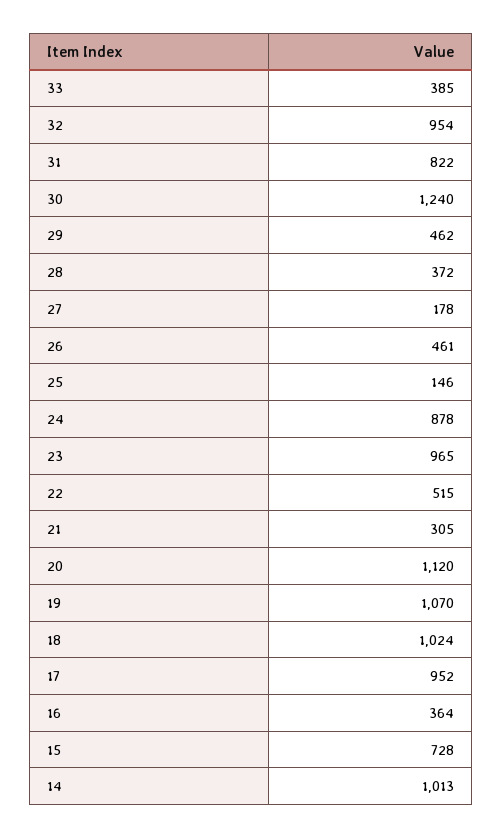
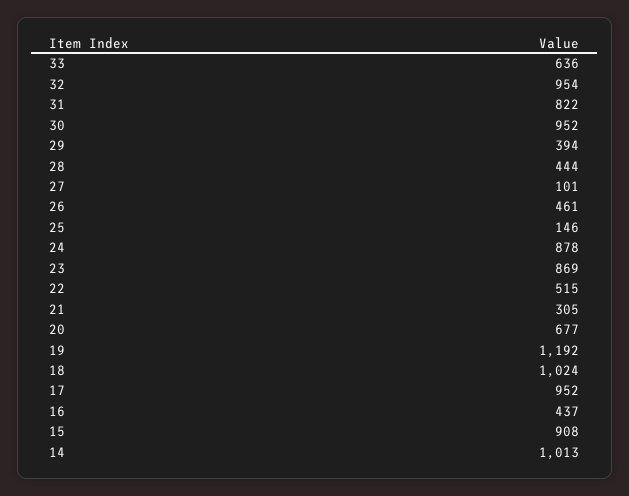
  {
-   "33": 385,
+   "33": 636,
    "32": 954,
    "31": 822,
-   "30": 1240,
+   "30": 952,
-   "29": 462,
+   "29": 394,
-   "28": 372,
+   "28": 444,
-   "27": 178,
+   "27": 101,
    "26": 461,
    "25": 146,
    "24": 878,
-   "23": 965,
+   "23": 869,
    "22": 515,
    "21": 305,
-   "20": 1120,
+   "20": 677,
-   "19": 1070,
+   "19": 1192,
    "18": 1024,
    "17": 952,
-   "16": 364,
+   "16": 437,
-   "15": 728,
+   "15": 908,
    "14": 1013
  }

